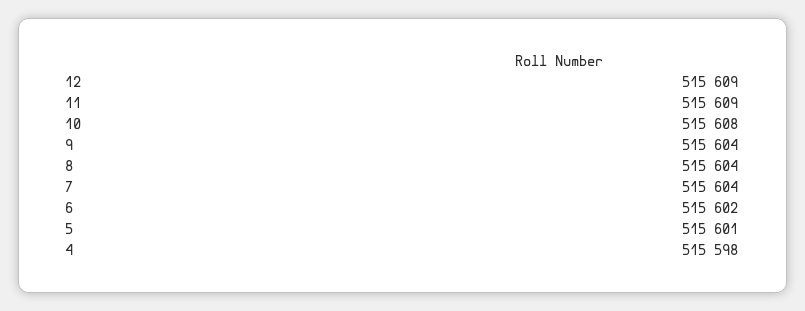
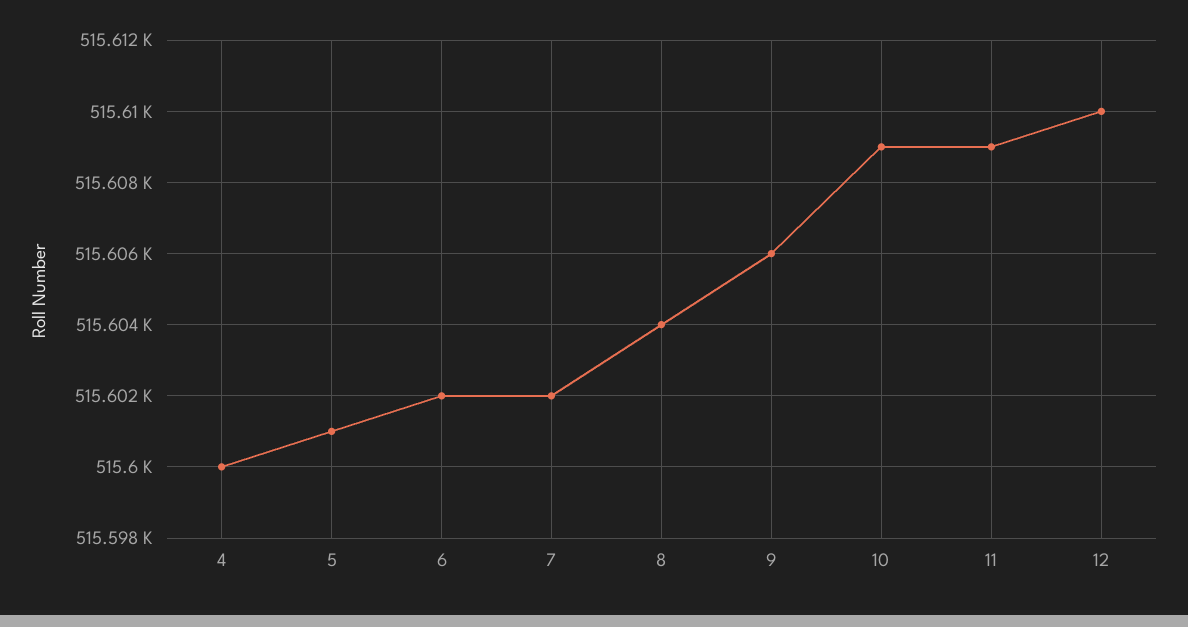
  {
-   "12": 515609,
+   "12": 515610,
    "11": 515609,
-   "10": 515608,
+   "10": 515609,
-   "9": 515604,
+   "9": 515606,
    "8": 515604,
-   "7": 515604,
+   "7": 515602,
    "6": 515602,
    "5": 515601,
-   "4": 515598
+   "4": 515600
  }

